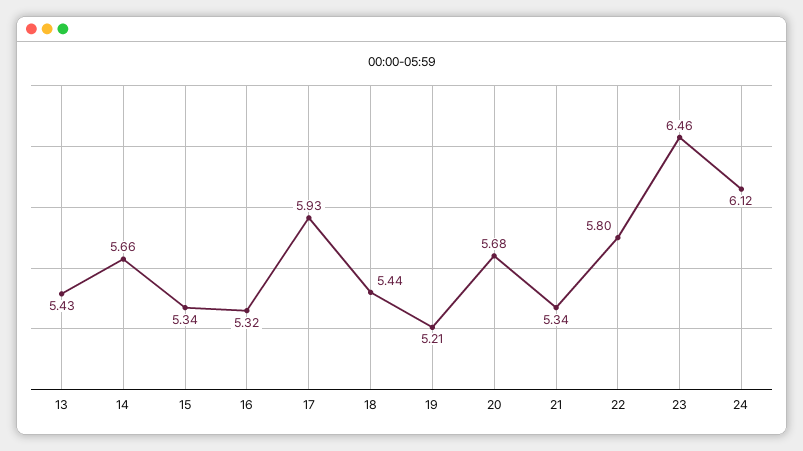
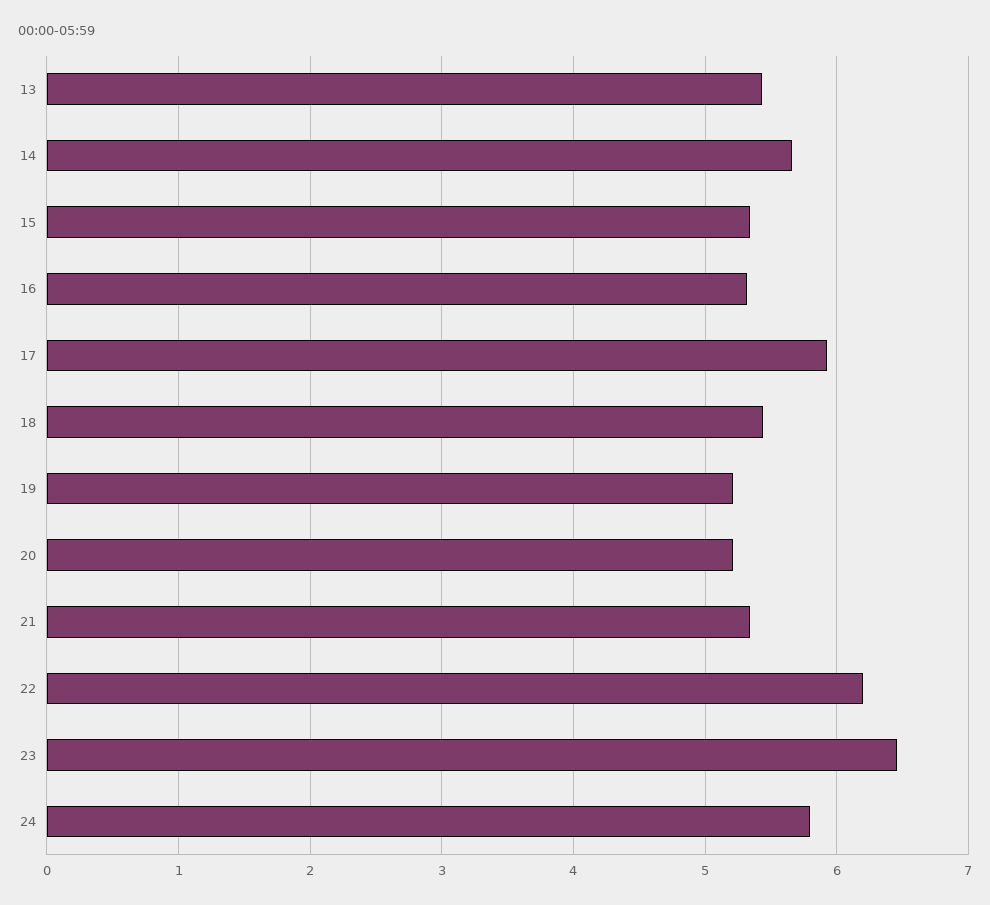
  {
    "13": 5.43,
    "14": 5.66,
    "15": 5.34,
    "16": 5.32,
    "17": 5.93,
    "18": 5.44,
    "19": 5.21,
-   "20": 5.68,
+   "20": 5.2,
    "21": 5.34,
-   "22": 5.8,
+   "22": 6.2,
    "23": 6.46,
-   "24": 6.12
+   "24": 5.8
  }

